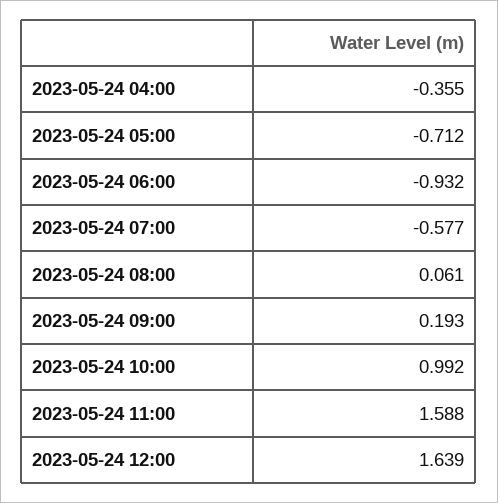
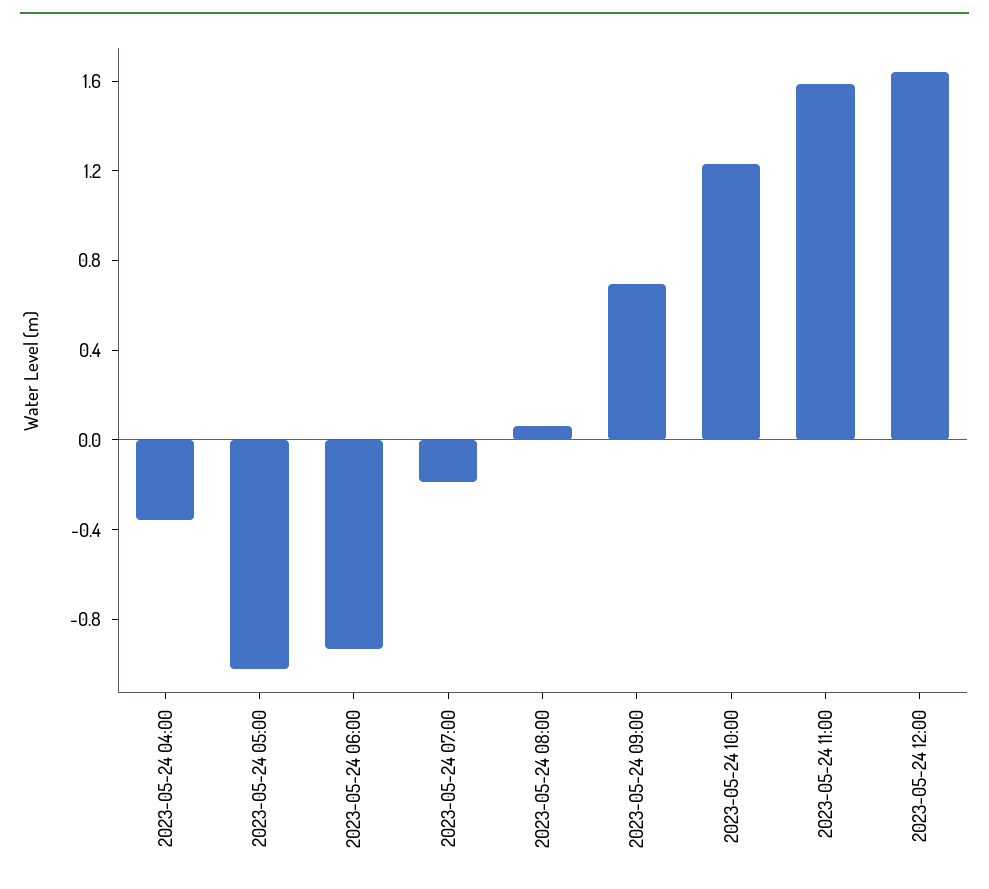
  {
    "2023-05-24 04:00": -0.355,
-   "2023-05-24 05:00": -0.712,
+   "2023-05-24 05:00": -1,
    "2023-05-24 06:00": -0.932,
-   "2023-05-24 07:00": -0.577,
+   "2023-05-24 07:00": -0.2,
    "2023-05-24 08:00": 0.061,
-   "2023-05-24 09:00": 0.193,
+   "2023-05-24 09:00": 0.7,
-   "2023-05-24 10:00": 0.992,
+   "2023-05-24 10:00": 1.2,
    "2023-05-24 11:00": 1.588,
    "2023-05-24 12:00": 1.639
  }

